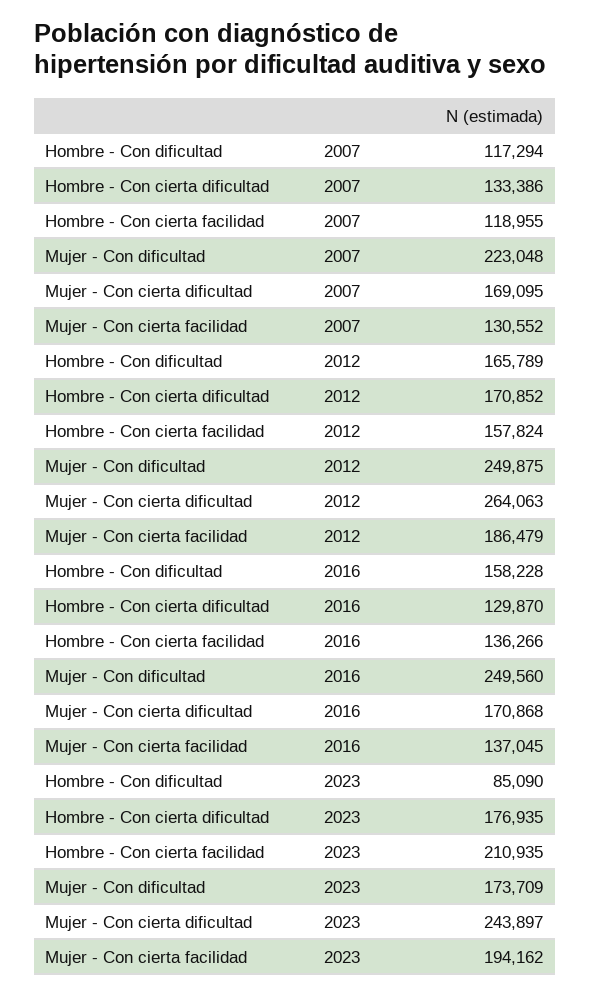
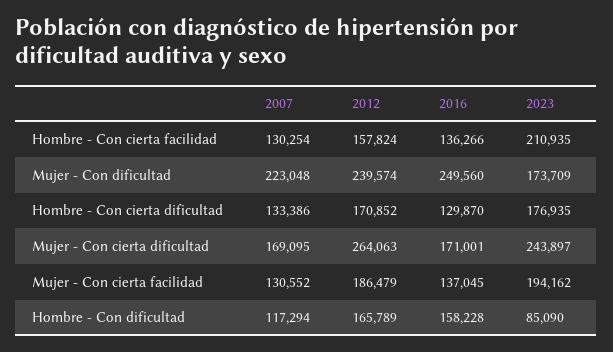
  {
    "Hombre - Con dificultad": {
      "2007": 117294,
      "2012": 165789,
      "2016": 158228,
      "2023": 85090
    },
    "Hombre - Con cierta dificultad": {
      "2007": 133386,
      "2012": 170852,
      "2016": 129870,
      "2023": 176935
    },
    "Hombre - Con cierta facilidad": {
-     "2007": 118955,
+     "2007": 130254,
      "2012": 157824,
      "2016": 136266,
      "2023": 210935
    },
    "Mujer - Con dificultad": {
      "2007": 223048,
-     "2012": 249875,
+     "2012": 239574,
      "2016": 249560,
      "2023": 173709
    },
    "Mujer - Con cierta dificultad": {
      "2007": 169095,
      "2012": 264063,
-     "2016": 170868,
+     "2016": 171001,
      "2023": 243897
    },
    "Mujer - Con cierta facilidad": {
      "2007": 130552,
      "2012": 186479,
      "2016": 137045,
      "2023": 194162
    }
  }

